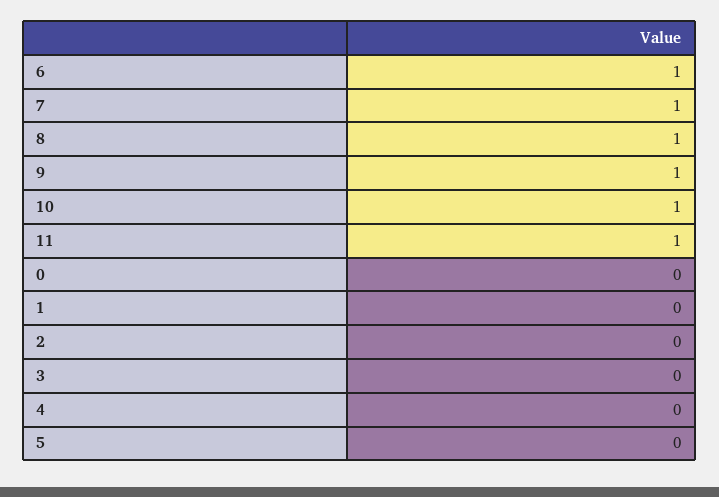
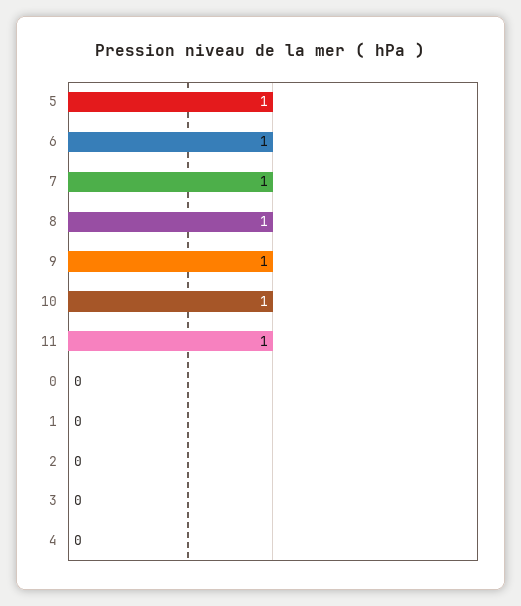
  {
    "6": 1,
    "7": 1,
    "8": 1,
    "9": 1,
    "10": 1,
    "11": 1,
    "0": 0,
    "1": 0,
    "2": 0,
    "3": 0,
    "4": 0,
-   "5": 0
+   "5": 1
  }

